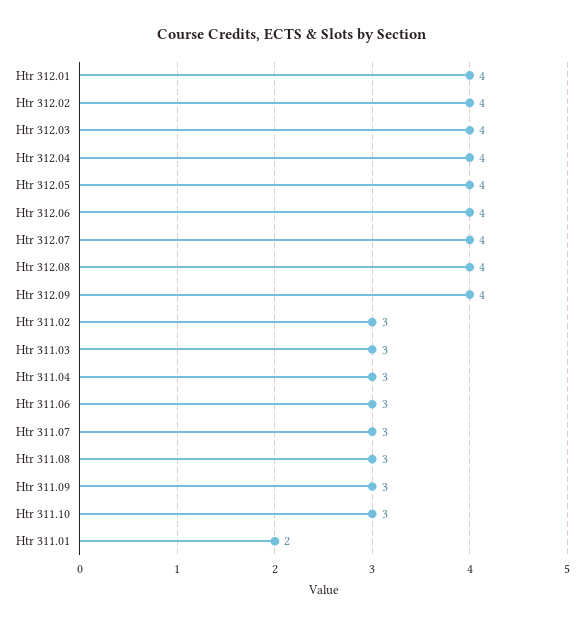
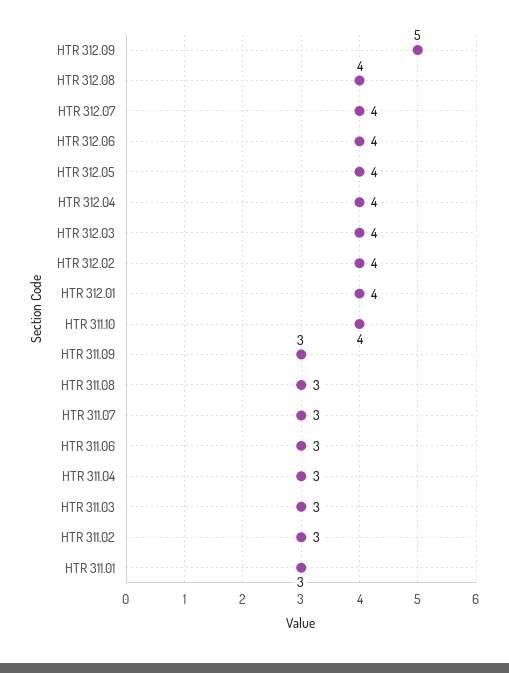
  {
    "Htr 312.01": 4,
    "Htr 312.02": 4,
    "Htr 312.03": 4,
    "Htr 312.04": 4,
    "Htr 312.05": 4,
    "Htr 312.06": 4,
    "Htr 312.07": 4,
    "Htr 312.08": 4,
-   "Htr 312.09": 4,
+   "Htr 312.09": 5,
    "Htr 311.02": 3,
    "Htr 311.03": 3,
    "Htr 311.04": 3,
    "Htr 311.06": 3,
    "Htr 311.07": 3,
    "Htr 311.08": 3,
    "Htr 311.09": 3,
-   "Htr 311.10": 3,
+   "Htr 311.10": 4,
-   "Htr 311.01": 2
+   "Htr 311.01": 3
  }

